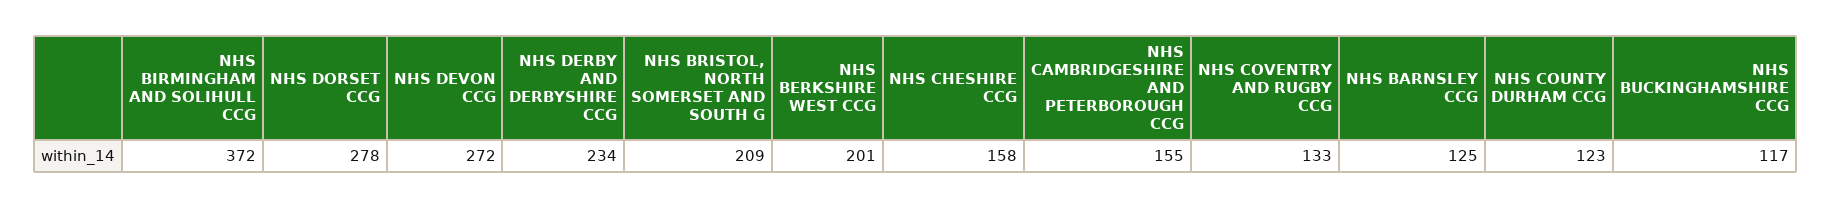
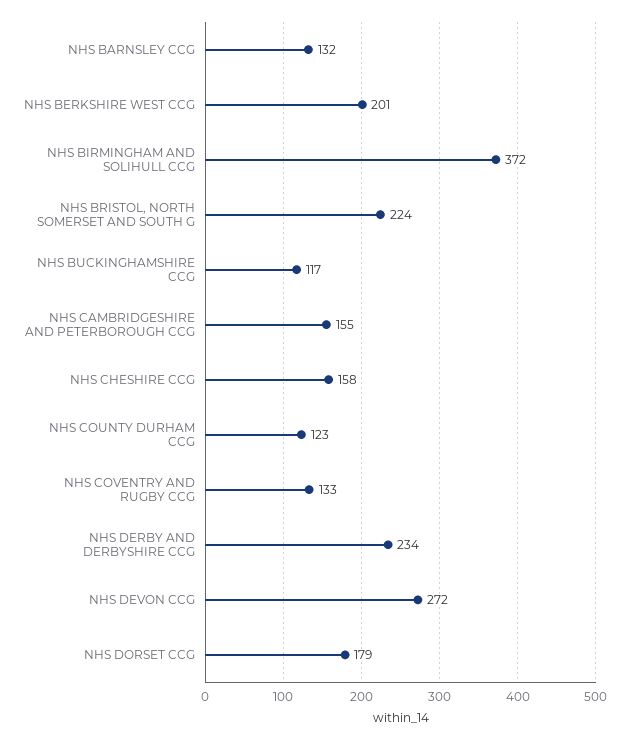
  {
    "NHS BIRMINGHAM AND SOLIHULL CCG": 372,
-   "NHS DORSET CCG": 278,
+   "NHS DORSET CCG": 179,
    "NHS DEVON CCG": 272,
    "NHS DERBY AND DERBYSHIRE CCG": 234,
-   "NHS BRISTOL, NORTH SOMERSET AND SOUTH G": 209,
+   "NHS BRISTOL, NORTH SOMERSET AND SOUTH G": 224,
    "NHS BERKSHIRE WEST CCG": 201,
    "NHS CHESHIRE CCG": 158,
    "NHS CAMBRIDGESHIRE AND PETERBOROUGH CCG": 155,
    "NHS COVENTRY AND RUGBY CCG": 133,
-   "NHS BARNSLEY CCG": 125,
+   "NHS BARNSLEY CCG": 132,
    "NHS COUNTY DURHAM CCG": 123,
    "NHS BUCKINGHAMSHIRE CCG": 117
  }

